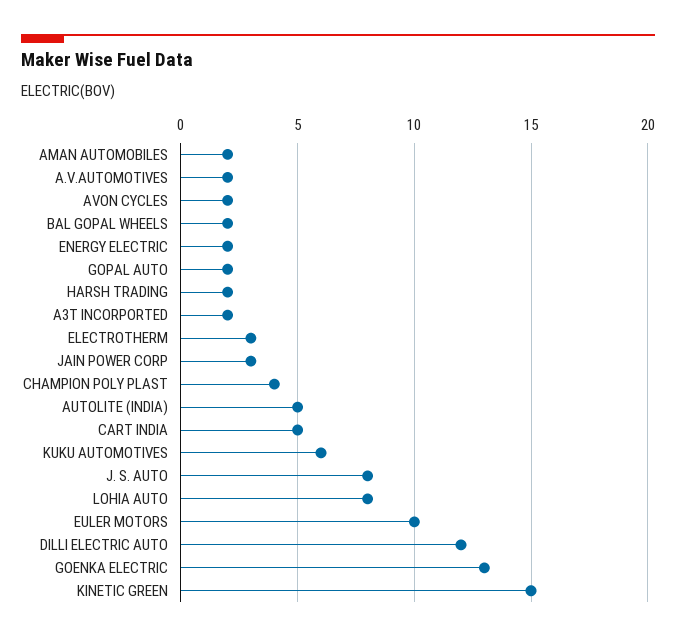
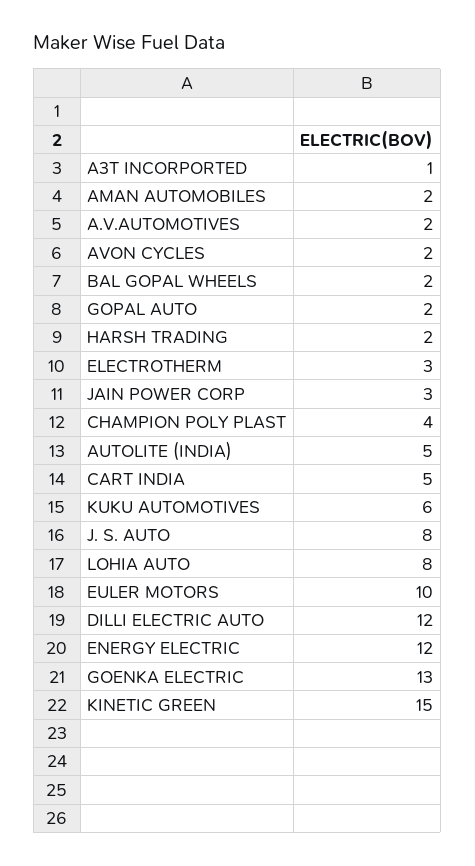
  {
    "AMAN AUTOMOBILES": 2,
    "A.V.AUTOMOTIVES": 2,
    "AVON CYCLES": 2,
    "BAL GOPAL WHEELS": 2,
-   "ENERGY ELECTRIC": 2,
+   "ENERGY ELECTRIC": 12,
    "GOPAL AUTO": 2,
    "HARSH TRADING": 2,
-   "A3T INCORPORTED": 2,
+   "A3T INCORPORTED": 1,
    "ELECTROTHERM": 3,
    "JAIN POWER CORP": 3,
    "CHAMPION POLY PLAST": 4,
    "AUTOLITE (INDIA)": 5,
    "CART INDIA": 5,
    "KUKU AUTOMOTIVES": 6,
    "J. S. AUTO": 8,
    "LOHIA AUTO": 8,
    "EULER MOTORS": 10,
    "DILLI ELECTRIC AUTO": 12,
    "GOENKA ELECTRIC": 13,
    "KINETIC GREEN": 15
  }

